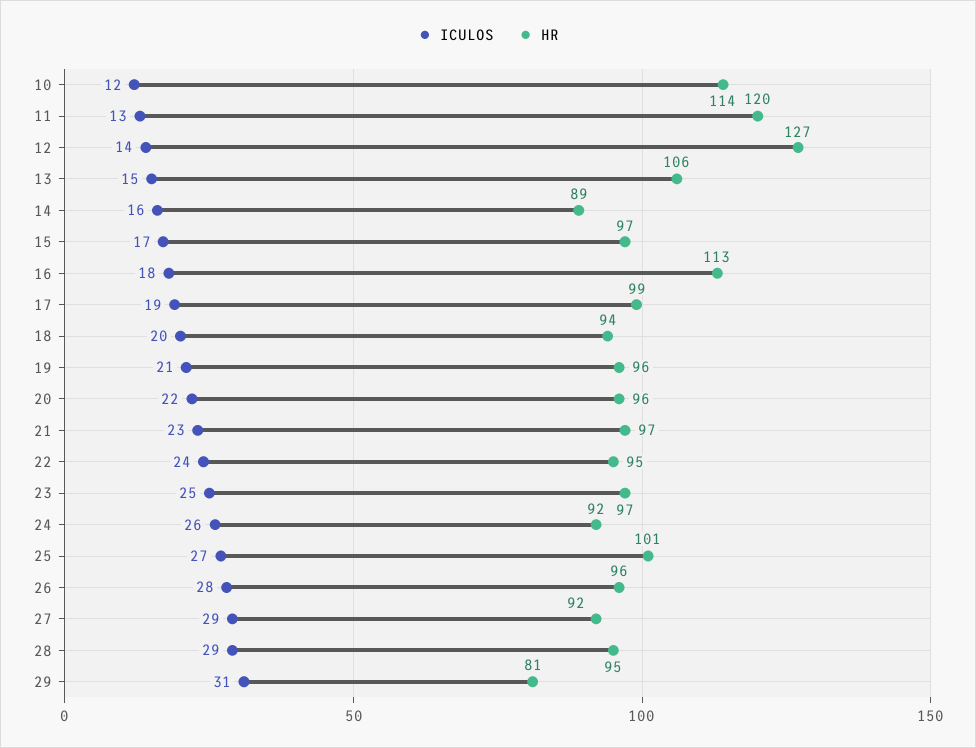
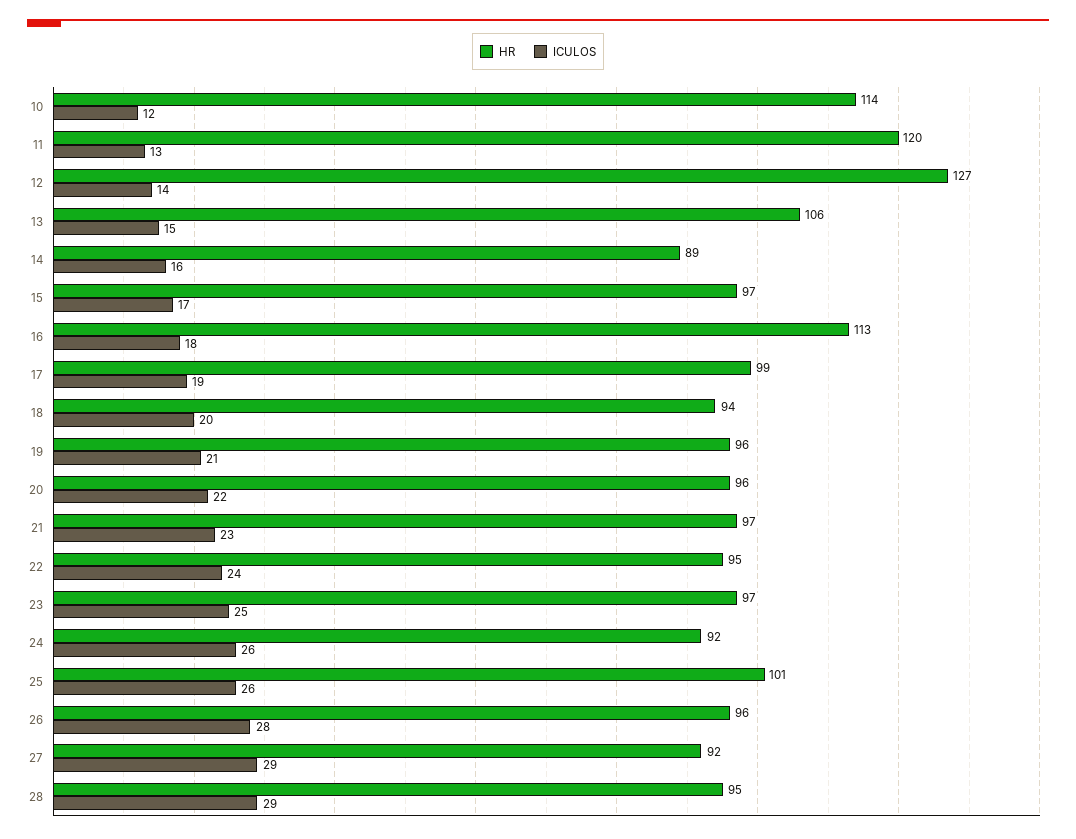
  {
    "ICULOS": {
      "10": 12,
      "11": 13,
      "12": 14,
      "13": 15,
      "14": 16,
      "15": 17,
      "16": 18,
      "17": 19,
      "18": 20,
      "19": 21,
      "20": 22,
      "21": 23,
      "22": 24,
      "23": 25,
      "24": 26,
-     "25": 27,
+     "25": 26,
      "26": 28,
      "27": 29,
-     "28": 29,
+     "28": 29
-     "29": 31
    },
    "HR": {
      "10": 114,
      "11": 120,
      "12": 127,
      "13": 106,
      "14": 89,
      "15": 97,
      "16": 113,
      "17": 99,
      "18": 94,
      "19": 96,
      "20": 96,
      "21": 97,
      "22": 95,
      "23": 97,
      "24": 92,
      "25": 101,
      "26": 96,
      "27": 92,
-     "28": 95,
+     "28": 95
-     "29": 81
    }
  }

